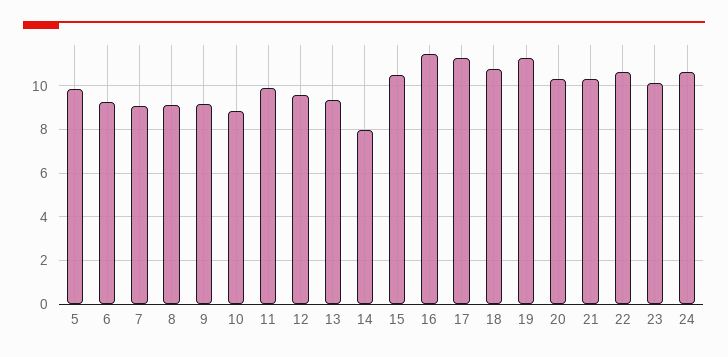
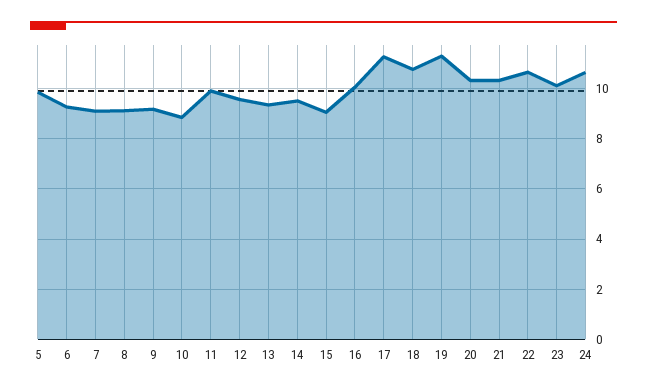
  {
    "5": 9.75,
    "6": 9.25,
    "7": 9,
    "8": 9,
    "9": 9.25,
    "10": 8.75,
    "11": 10,
    "12": 9.5,
    "13": 9.25,
-   "14": 8,
+   "14": 9.5,
-   "15": 10.5,
+   "15": 9,
-   "16": 11.5,
+   "16": 10,
    "17": 11.25,
    "18": 10.75,
    "19": 11.25,
    "20": 10.25,
    "21": 10.25,
    "22": 10.75,
    "23": 10,
    "24": 10.75
  }

